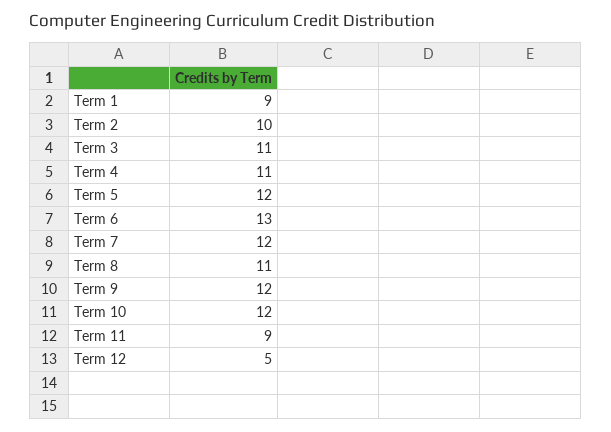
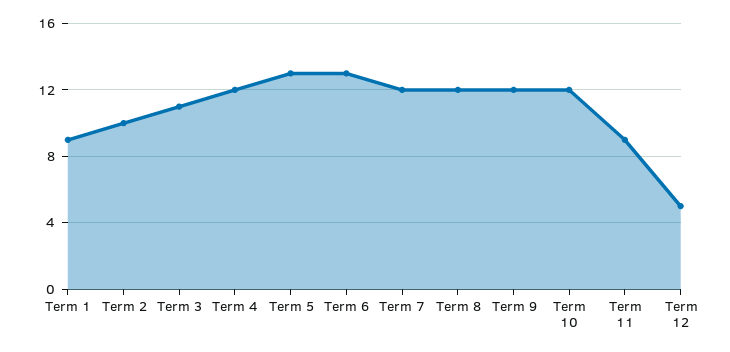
  {
    "Term 1": 9,
    "Term 2": 10,
    "Term 3": 11,
-   "Term 4": 11,
+   "Term 4": 12,
-   "Term 5": 12,
+   "Term 5": 13,
    "Term 6": 13,
    "Term 7": 12,
-   "Term 8": 11,
+   "Term 8": 12,
    "Term 9": 12,
    "Term 10": 12,
    "Term 11": 9,
    "Term 12": 5
  }

